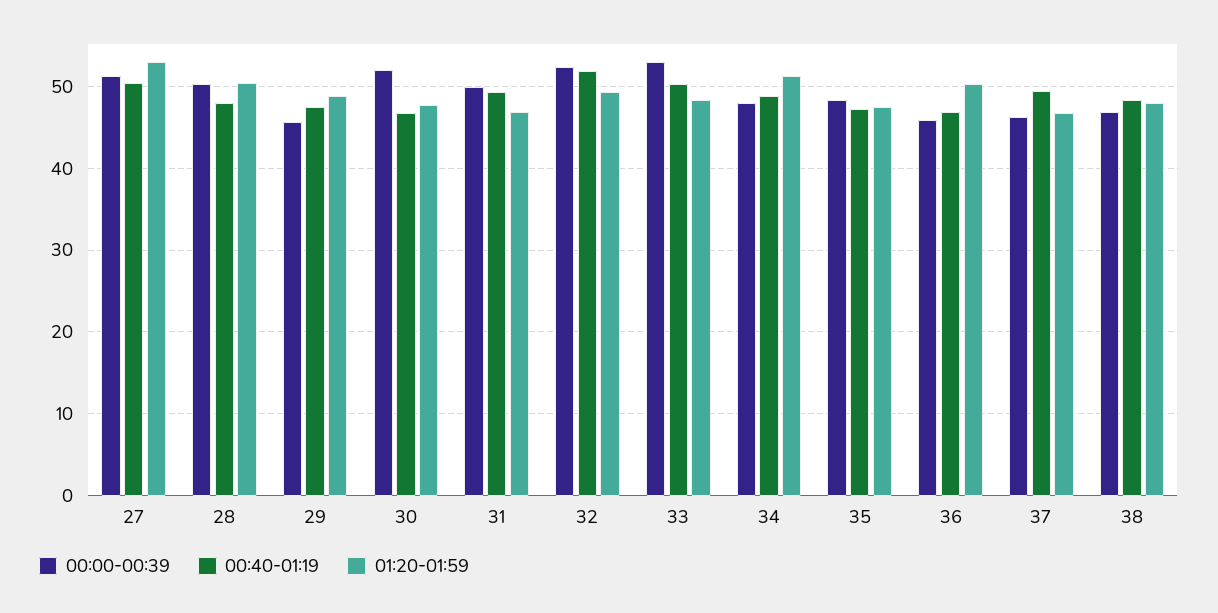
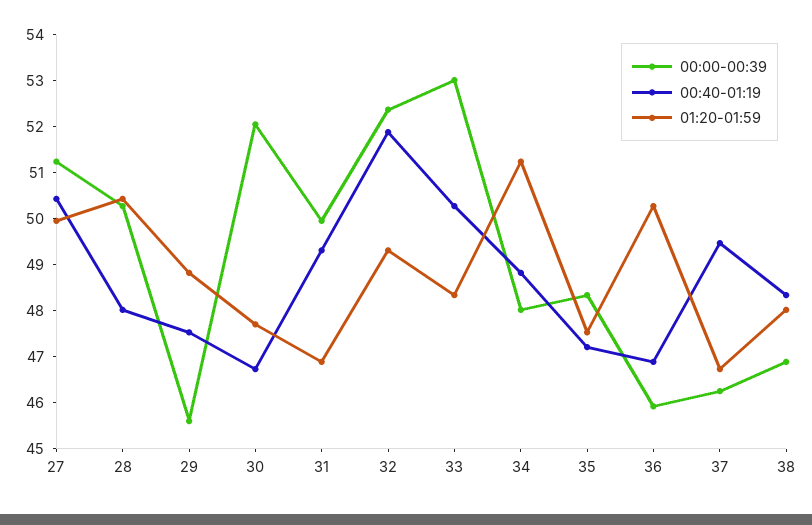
  {
    "00:00-00:39": {
      "27": 51.2,
      "28": 50.2,
      "29": 45.6,
      "30": 52,
      "31": 50,
      "32": 52.4,
      "33": 53,
      "34": 48,
      "35": 48.4,
      "36": 46,
      "37": 46.2,
      "38": 46.8
    },
    "00:40-01:19": {
      "27": 50.4,
      "28": 48,
      "29": 47.6,
      "30": 46.8,
      "31": 49.4,
      "32": 51.8,
      "33": 50.2,
      "34": 48.8,
      "35": 47.2,
      "36": 46.8,
      "37": 49.4,
      "38": 48.4
    },
    "01:20-01:59": {
-     "27": 53,
+     "27": 50,
      "28": 50.4,
      "29": 48.8,
      "30": 47.8,
      "31": 46.8,
      "32": 49.4,
      "33": 48.4,
      "34": 51.2,
      "35": 47.6,
      "36": 50.2,
      "37": 46.8,
      "38": 48
    }
  }

